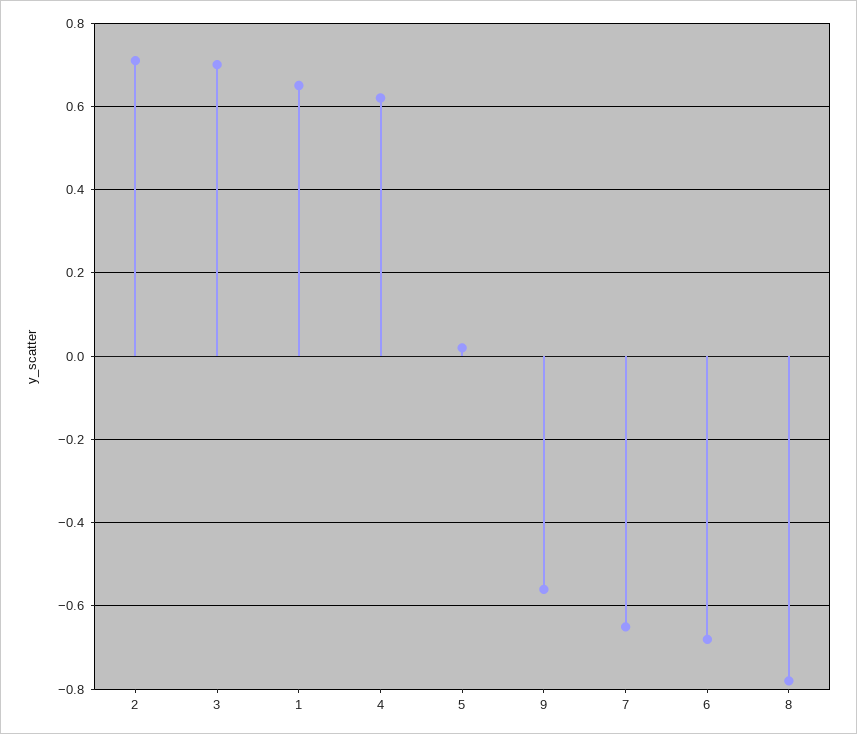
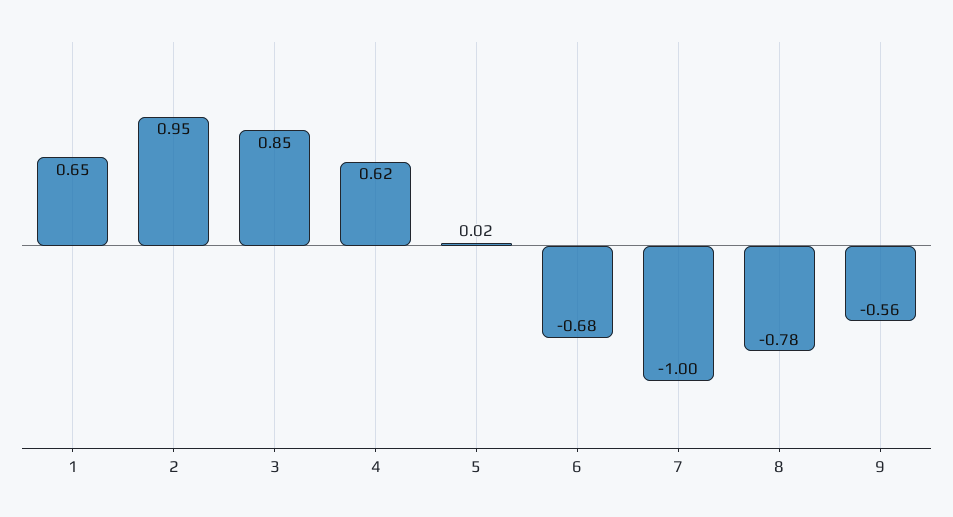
  {
-   "2": 0.7,
+   "2": 0.95,
-   "3": 0.7,
+   "3": 0.85,
    "1": 0.65,
    "4": 0.62,
    "5": 0.02,
    "9": -0.56,
-   "7": -0.65,
+   "7": -1,
    "6": -0.68,
    "8": -0.78
  }

